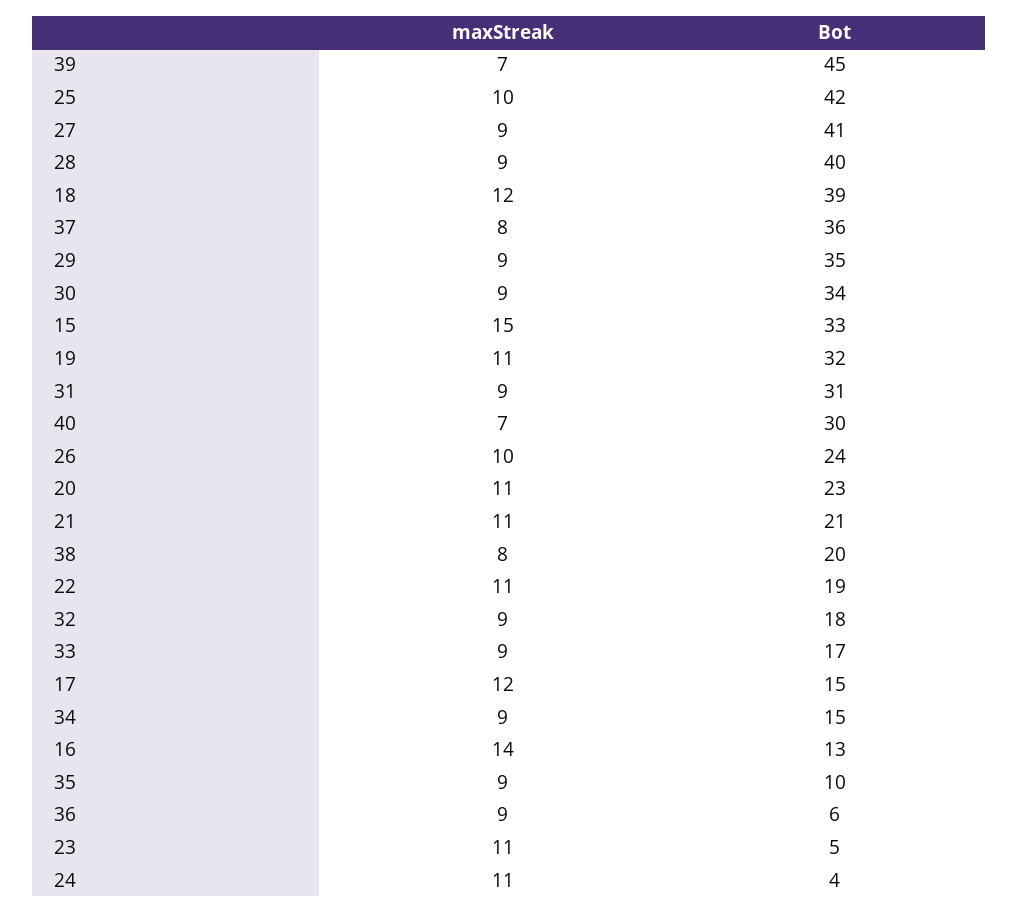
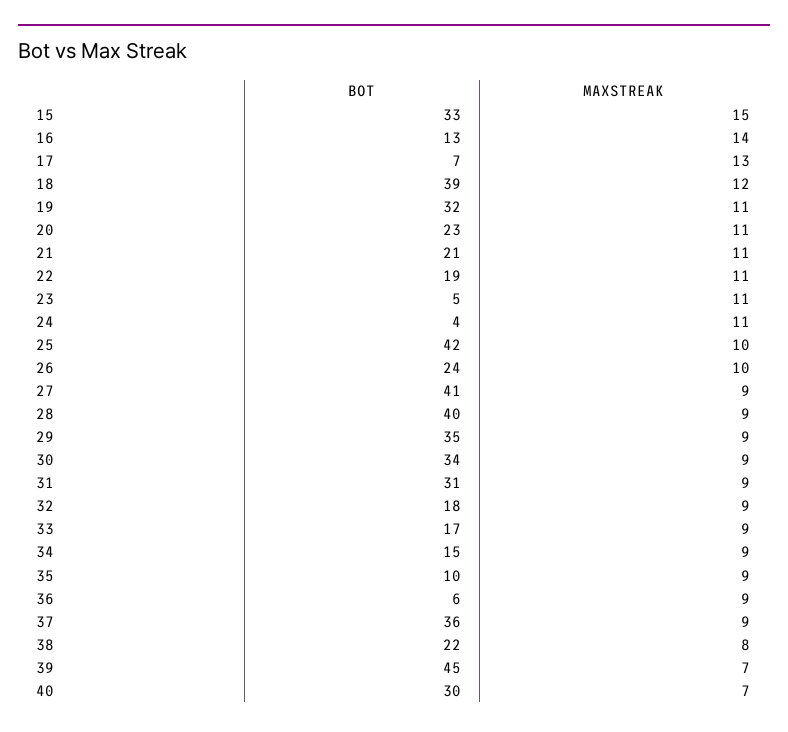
  {
    "maxStreak": {
      "39": 7,
      "25": 10,
      "27": 9,
      "28": 9,
      "18": 12,
-     "37": 8,
+     "37": 9,
      "29": 9,
      "30": 9,
      "15": 15,
      "19": 11,
      "31": 9,
      "40": 7,
      "26": 10,
      "20": 11,
      "21": 11,
      "38": 8,
      "22": 11,
      "32": 9,
      "33": 9,
-     "17": 12,
+     "17": 13,
      "34": 9,
      "16": 14,
      "35": 9,
      "36": 9,
      "23": 11,
      "24": 11
    },
    "Bot": {
      "39": 45,
      "25": 42,
      "27": 41,
      "28": 40,
      "18": 39,
      "37": 36,
      "29": 35,
      "30": 34,
      "15": 33,
      "19": 32,
      "31": 31,
      "40": 30,
      "26": 24,
      "20": 23,
      "21": 21,
-     "38": 20,
+     "38": 22,
      "22": 19,
      "32": 18,
      "33": 17,
-     "17": 15,
+     "17": 7,
      "34": 15,
      "16": 13,
      "35": 10,
      "36": 6,
      "23": 5,
      "24": 4
    }
  }

